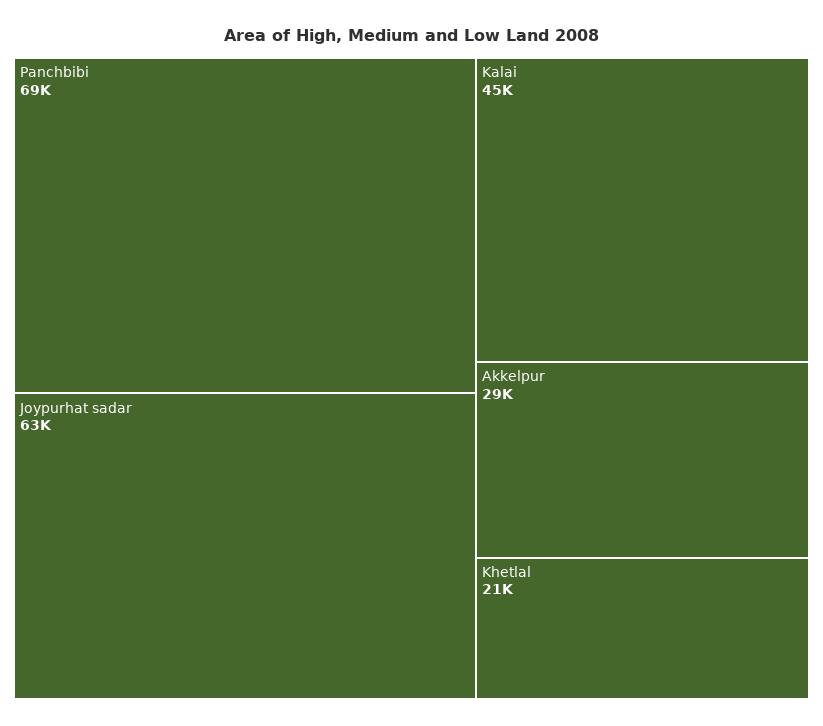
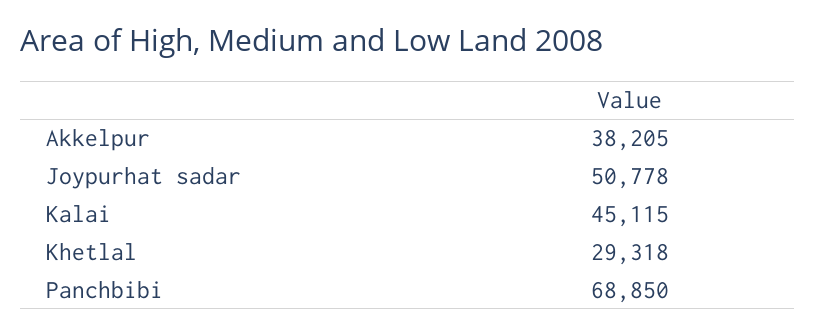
  {
    "Panchbibi": 68850,
-   "Joypurhat sadar": 63000,
+   "Joypurhat sadar": 50778,
    "Kalai": 45115,
-   "Akkelpur": 29000,
+   "Akkelpur": 38205,
-   "Khetlal": 21000
+   "Khetlal": 29318
  }

